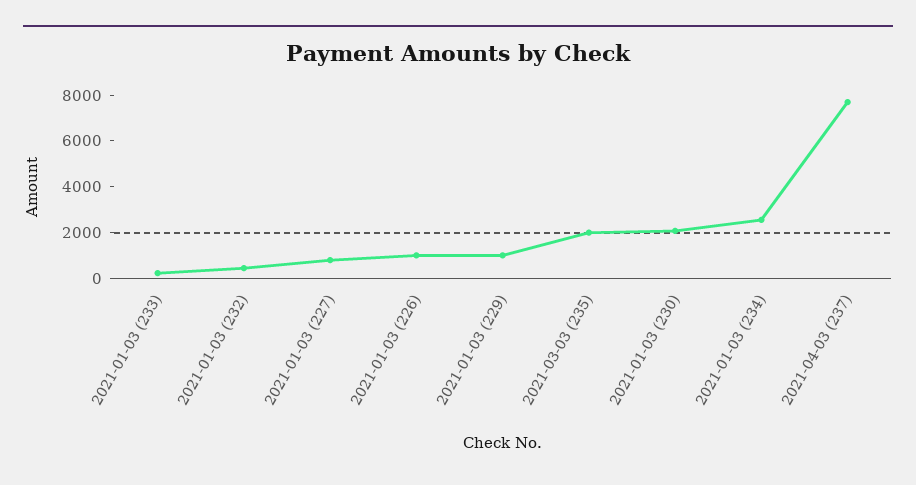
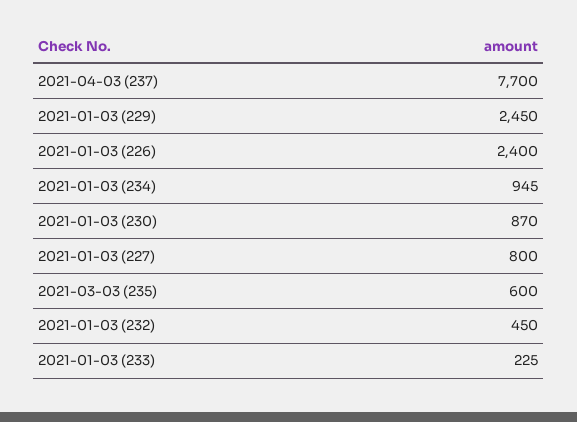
  {
    "2021-01-03 (233)": 225,
    "2021-01-03 (232)": 450,
    "2021-01-03 (227)": 800,
-   "2021-01-03 (226)": 1000,
+   "2021-01-03 (226)": 2400,
-   "2021-01-03 (229)": 1000,
+   "2021-01-03 (229)": 2450,
-   "2021-03-03 (235)": 2000,
+   "2021-03-03 (235)": 600,
-   "2021-01-03 (230)": 2000,
+   "2021-01-03 (230)": 870,
-   "2021-01-03 (234)": 2500,
+   "2021-01-03 (234)": 945,
    "2021-04-03 (237)": 7700
  }

